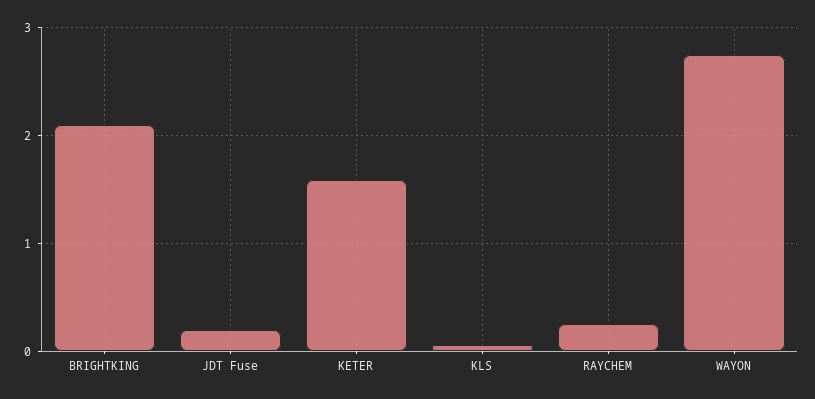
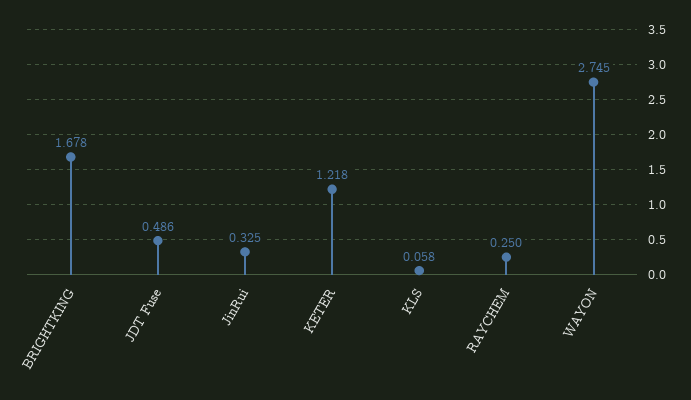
  {
-   "BRIGHTKING": 2.1,
+   "BRIGHTKING": 1.678,
-   "JDT Fuse": 0.2,
+   "JDT Fuse": 0.486,
-   "KETER": 1.6,
+   "KETER": 1.218,
    "KLS": 0.058,
    "RAYCHEM": 0.25,
-   "WAYON": 2.745
+   "WAYON": 2.745,
+   "JinRui": 0.325
  }

